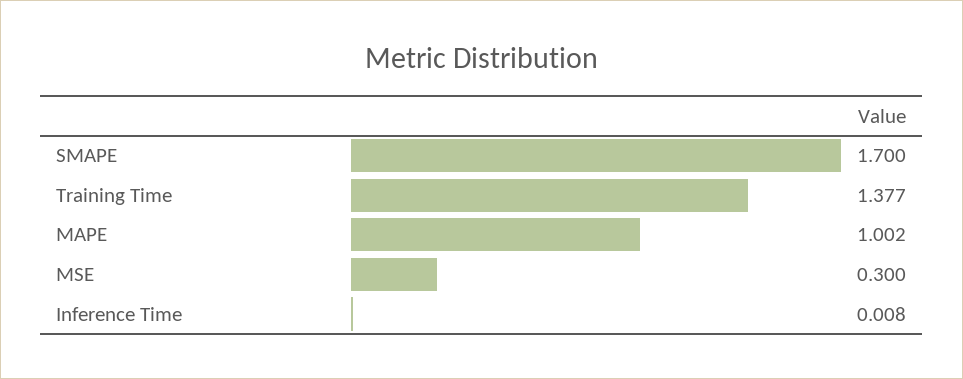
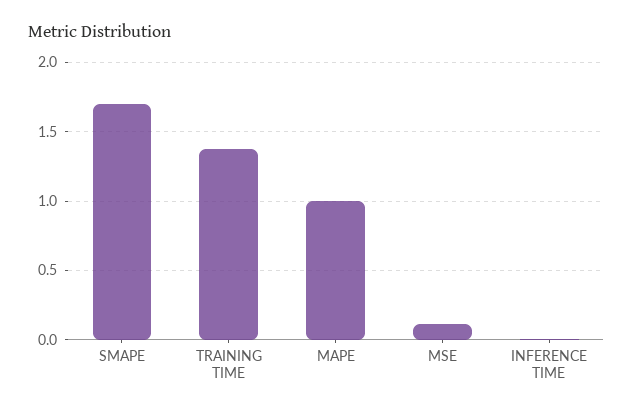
  {
    "SMAPE": 1.7,
    "Training Time": 1.377,
    "MAPE": 1.002,
-   "MSE": 0.3,
+   "MSE": 0.1,
    "Inference Time": 0.008
  }

